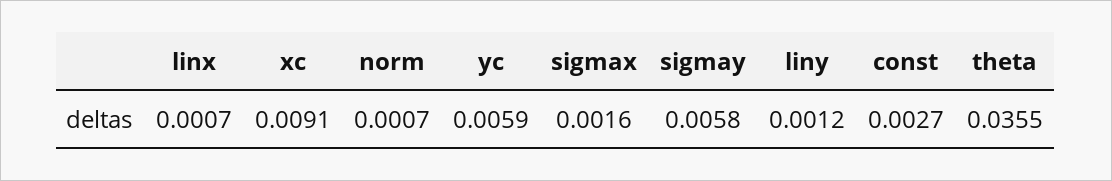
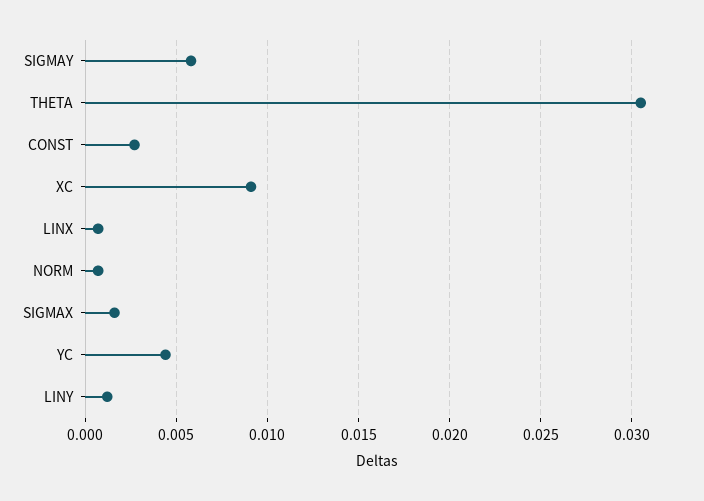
  {
    "linx": 0.0007,
    "xc": 0.0091,
    "norm": 0.0007,
-   "yc": 0.0059,
+   "yc": 0.0045,
    "sigmax": 0.0016,
    "sigmay": 0.0058,
    "liny": 0.0012,
    "const": 0.0027,
-   "theta": 0.0355
+   "theta": 0.0305
  }

